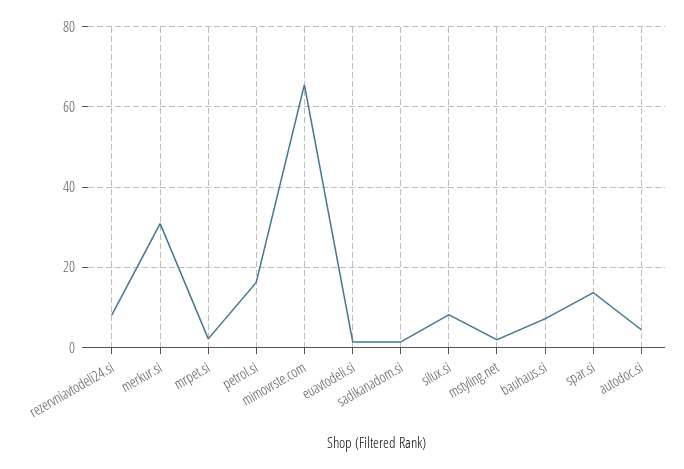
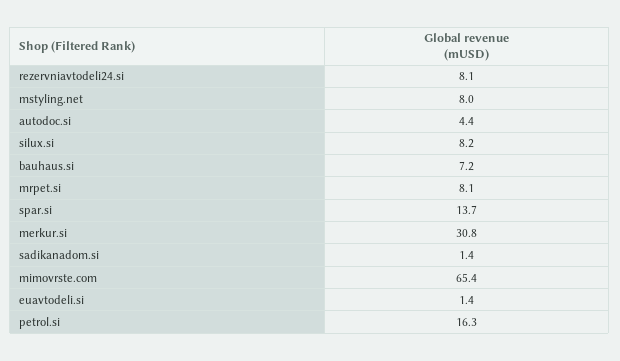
  {
    "rezervniavtodeli24.si": 8.1,
    "merkur.si": 30.8,
-   "mrpet.si": 2,
+   "mrpet.si": 8.1,
    "petrol.si": 16.3,
    "mimovrste.com": 65.4,
    "euavtodeli.si": 1.4,
    "sadikanadom.si": 1.4,
    "silux.si": 8.2,
-   "mstyling.net": 2,
+   "mstyling.net": 8,
    "bauhaus.si": 7.2,
    "spar.si": 13.7,
    "autodoc.si": 4.4
  }

